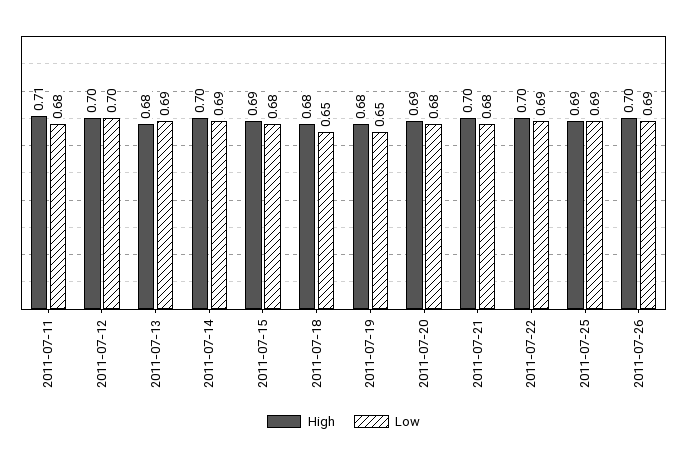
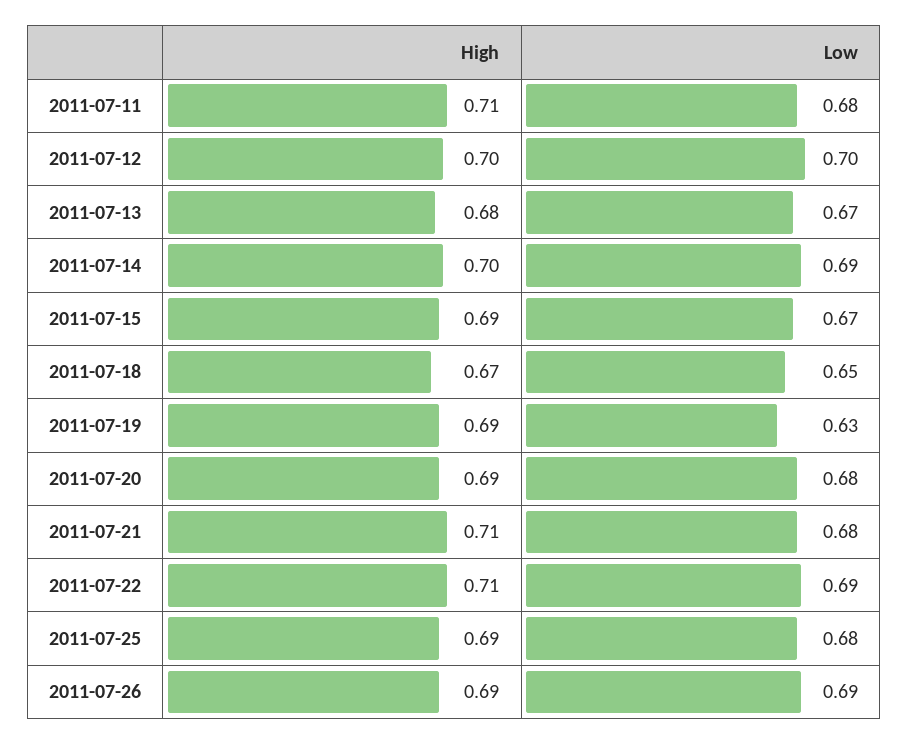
  {
    "High": {
      "2011-07-11": 0.71,
      "2011-07-12": 0.7,
      "2011-07-13": 0.68,
      "2011-07-14": 0.7,
      "2011-07-15": 0.69,
-     "2011-07-18": 0.68,
+     "2011-07-18": 0.67,
-     "2011-07-19": 0.68,
+     "2011-07-19": 0.69,
      "2011-07-20": 0.69,
-     "2011-07-21": 0.7,
+     "2011-07-21": 0.71,
-     "2011-07-22": 0.7,
+     "2011-07-22": 0.71,
      "2011-07-25": 0.69,
-     "2011-07-26": 0.7
+     "2011-07-26": 0.69
    },
    "Low": {
      "2011-07-11": 0.68,
      "2011-07-12": 0.7,
-     "2011-07-13": 0.69,
+     "2011-07-13": 0.67,
      "2011-07-14": 0.69,
-     "2011-07-15": 0.68,
+     "2011-07-15": 0.67,
      "2011-07-18": 0.65,
-     "2011-07-19": 0.65,
+     "2011-07-19": 0.63,
      "2011-07-20": 0.68,
      "2011-07-21": 0.68,
      "2011-07-22": 0.69,
-     "2011-07-25": 0.69,
+     "2011-07-25": 0.68,
      "2011-07-26": 0.69
    }
  }

